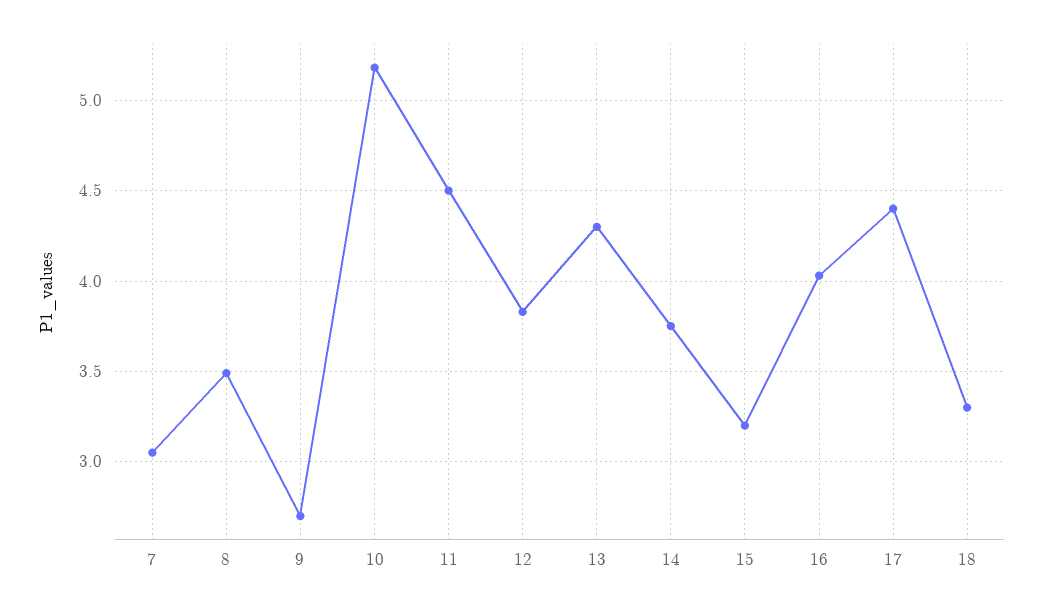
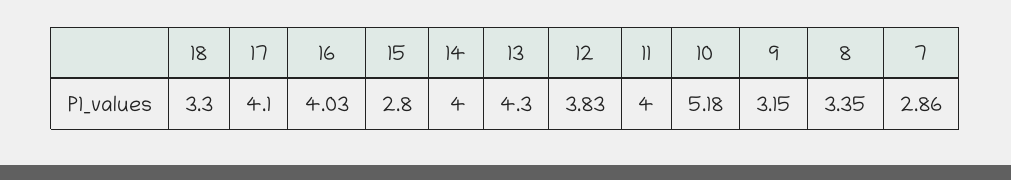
  {
-   "7": 3.05,
+   "7": 2.86,
-   "8": 3.5,
+   "8": 3.35,
-   "9": 2.7,
+   "9": 3.15,
    "10": 5.18,
-   "11": 4.5,
+   "11": 4,
    "12": 3.83,
    "13": 4.3,
-   "14": 3.75,
+   "14": 4,
-   "15": 3.2,
+   "15": 2.8,
    "16": 4.03,
-   "17": 4.4,
+   "17": 4.1,
    "18": 3.3
  }

